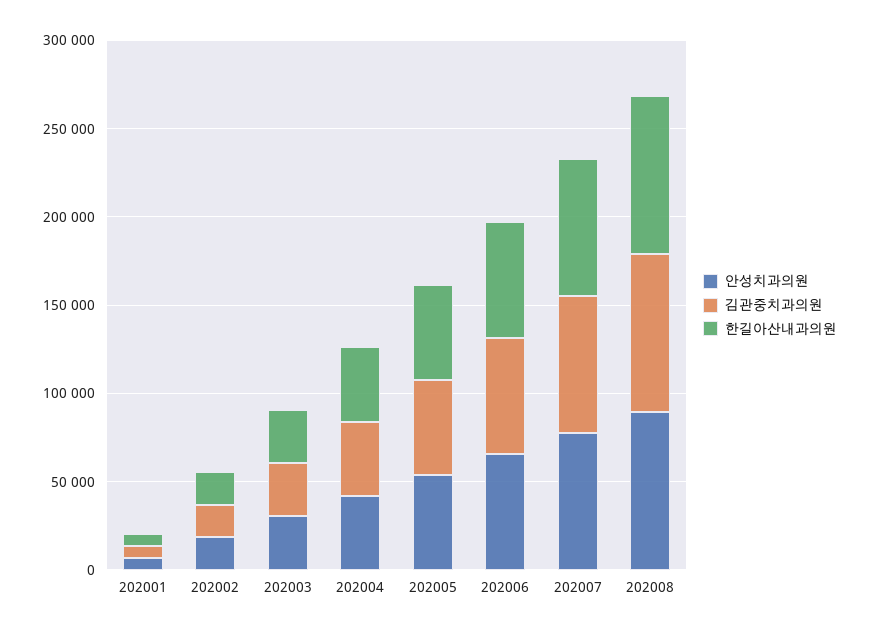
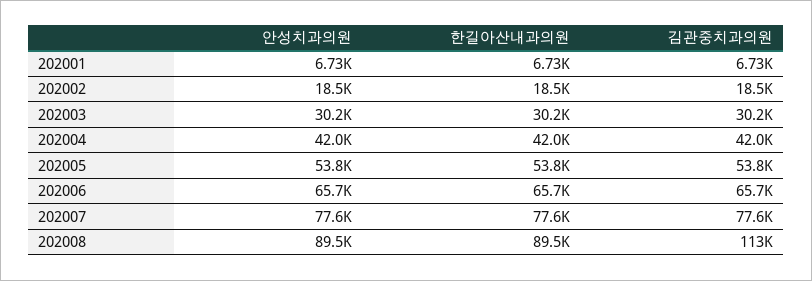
  {
    "안성치과의원": {
      "202001": 6730,
      "202002": 18500,
      "202003": 30200,
      "202004": 42000,
      "202005": 53800,
      "202006": 65700,
      "202007": 77600,
      "202008": 89500
    },
    "김관중치과의원": {
      "202001": 6730,
      "202002": 18500,
      "202003": 30200,
      "202004": 42000,
      "202005": 53800,
      "202006": 65700,
      "202007": 77600,
-     "202008": 90000
+     "202008": 113000
    },
    "한길아산내과의원": {
      "202001": 6730,
      "202002": 18500,
      "202003": 30200,
      "202004": 42000,
      "202005": 53800,
      "202006": 65700,
      "202007": 77600,
      "202008": 89500
    }
  }

